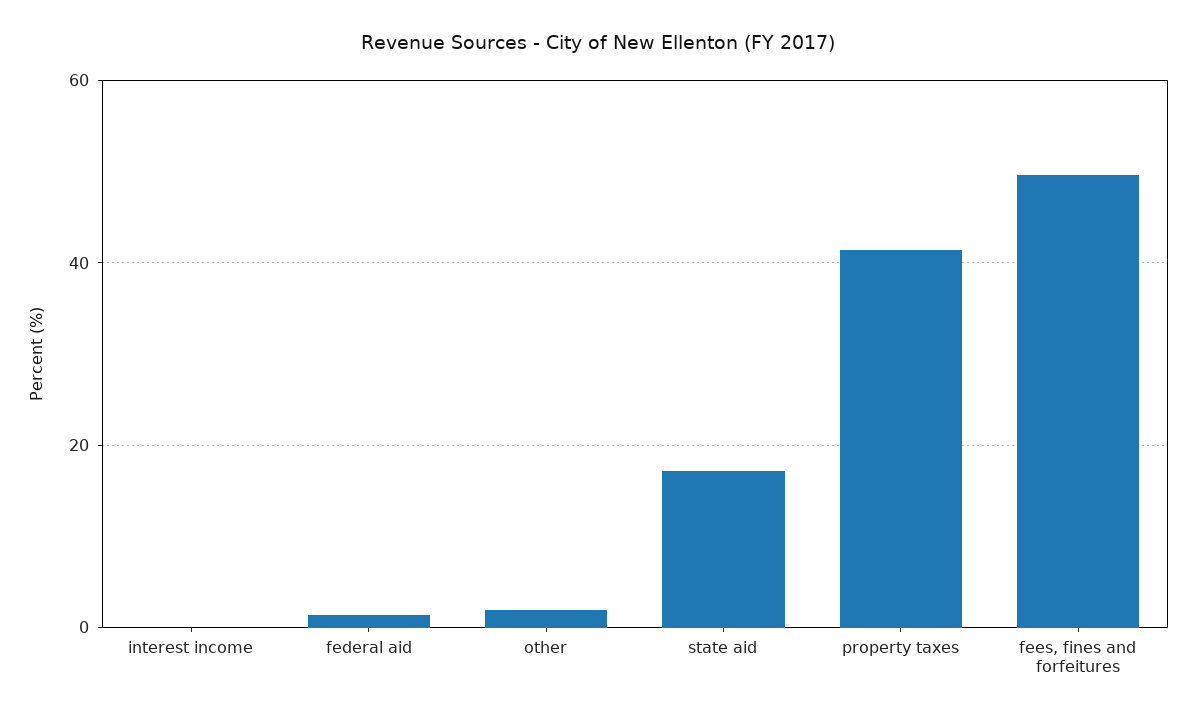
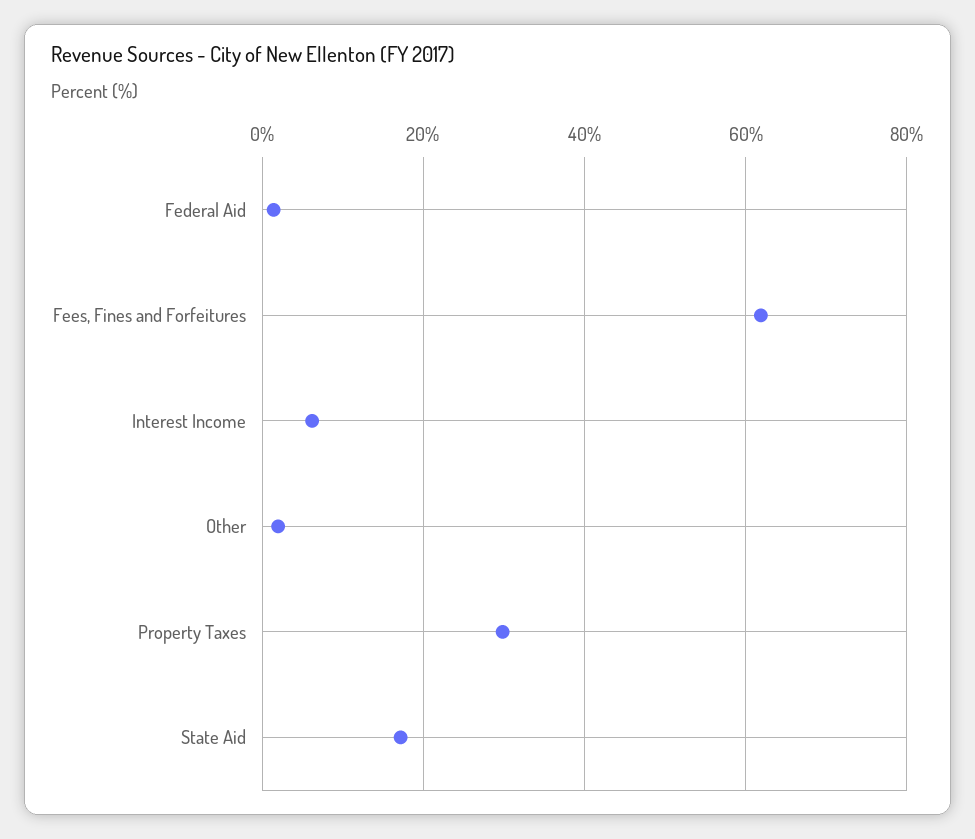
  {
-   "interest income": 0,
+   "interest income": 6,
    "federal aid": 2,
    "other": 2,
    "state aid": 18,
-   "property taxes": 42,
+   "property taxes": 30,
-   "fees, fines and forfeitures": 50
+   "fees, fines and forfeitures": 62
  }

